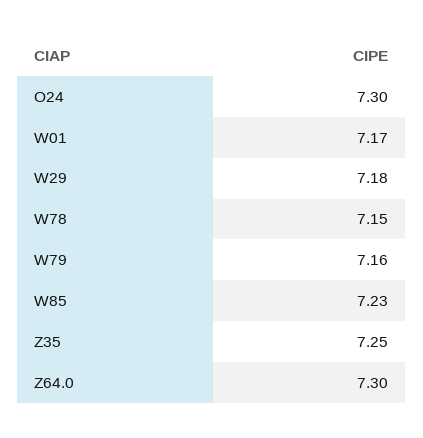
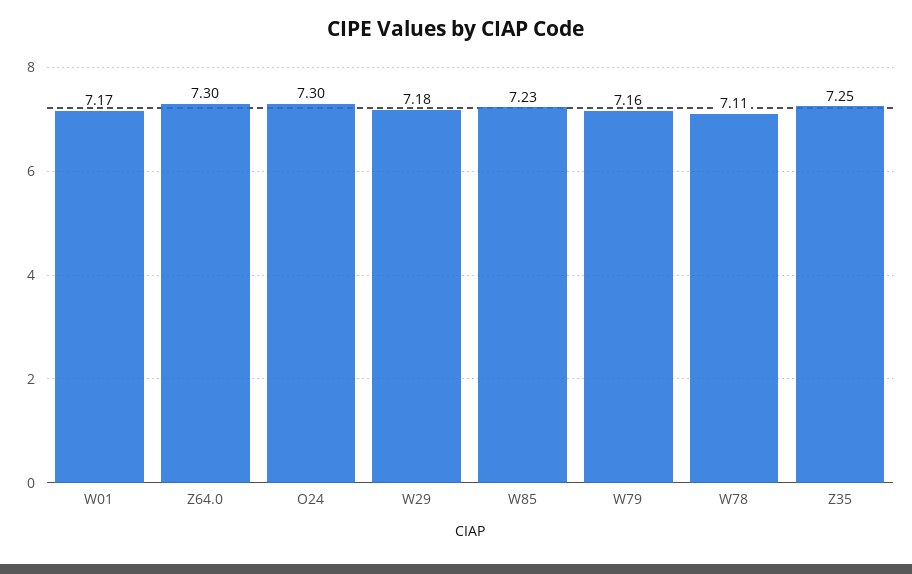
  {
    "O24": 7.3,
    "W01": 7.17,
    "W29": 7.18,
-   "W78": 7.15,
+   "W78": 7.11,
    "W79": 7.16,
    "W85": 7.23,
    "Z35": 7.25,
    "Z64.0": 7.3
  }

